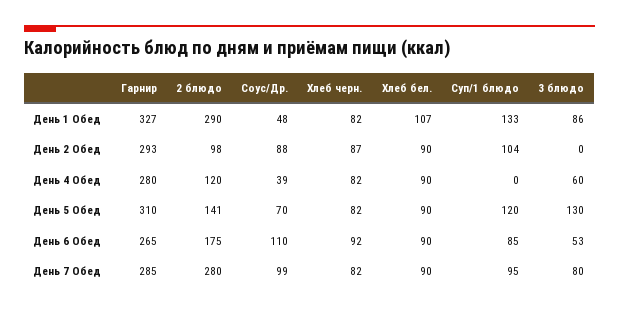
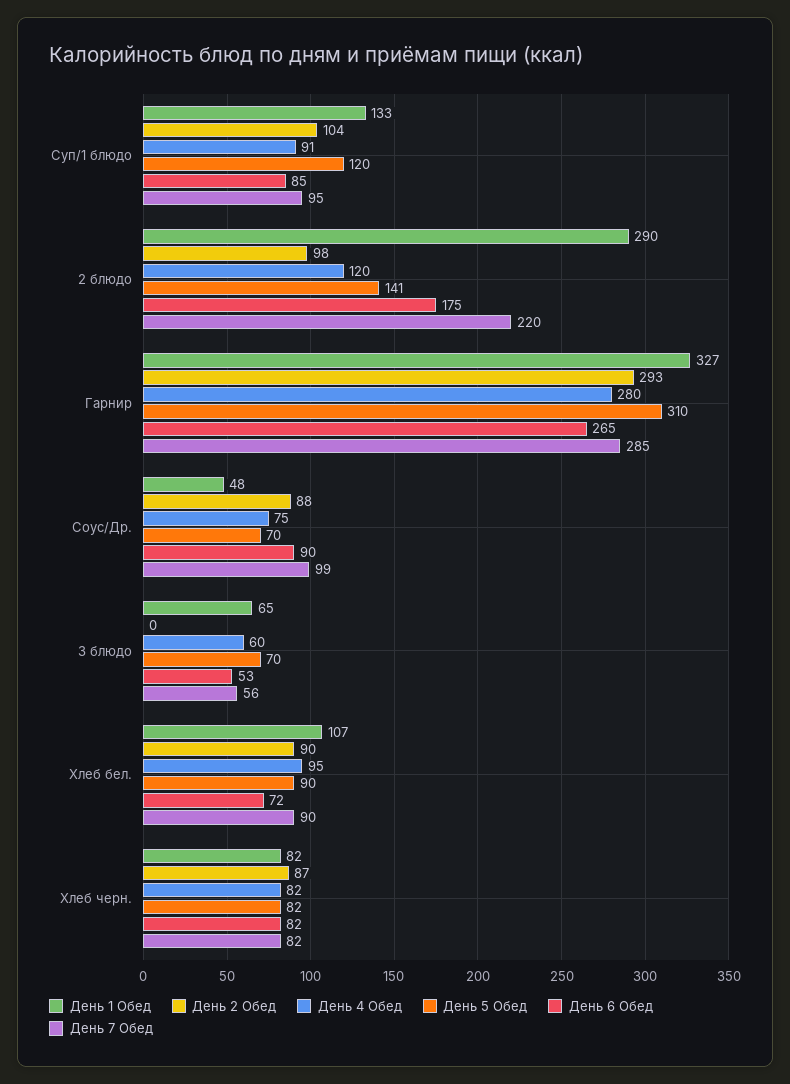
  {
    "День 1 Обед": {
      "Гарнир": 327,
      "2 блюдо": 290,
      "Соус/Др.": 48,
      "Хлеб черн.": 82,
      "Хлеб бел.": 107,
      "Суп/1 блюдо": 133,
-     "3 блюдо": 86
+     "3 блюдо": 65
    },
    "День 2 Обед": {
      "Гарнир": 293,
      "2 блюдо": 98,
      "Соус/Др.": 88,
      "Хлеб черн.": 87,
      "Хлеб бел.": 90,
      "Суп/1 блюдо": 104,
      "3 блюдо": 0
    },
    "День 4 Обед": {
      "Гарнир": 280,
      "2 блюдо": 120,
-     "Соус/Др.": 39,
+     "Соус/Др.": 75,
      "Хлеб черн.": 82,
-     "Хлеб бел.": 90,
+     "Хлеб бел.": 95,
-     "Суп/1 блюдо": 0,
+     "Суп/1 блюдо": 91,
      "3 блюдо": 60
    },
    "День 5 Обед": {
      "Гарнир": 310,
      "2 блюдо": 141,
      "Соус/Др.": 70,
      "Хлеб черн.": 82,
      "Хлеб бел.": 90,
      "Суп/1 блюдо": 120,
-     "3 блюдо": 130
+     "3 блюдо": 70
    },
    "День 6 Обед": {
      "Гарнир": 265,
      "2 блюдо": 175,
-     "Соус/Др.": 110,
+     "Соус/Др.": 90,
-     "Хлеб черн.": 92,
+     "Хлеб черн.": 82,
-     "Хлеб бел.": 90,
+     "Хлеб бел.": 72,
      "Суп/1 блюдо": 85,
      "3 блюдо": 53
    },
    "День 7 Обед": {
      "Гарнир": 285,
-     "2 блюдо": 280,
+     "2 блюдо": 220,
      "Соус/Др.": 99,
      "Хлеб черн.": 82,
      "Хлеб бел.": 90,
      "Суп/1 блюдо": 95,
-     "3 блюдо": 80
+     "3 блюдо": 56
    }
  }

